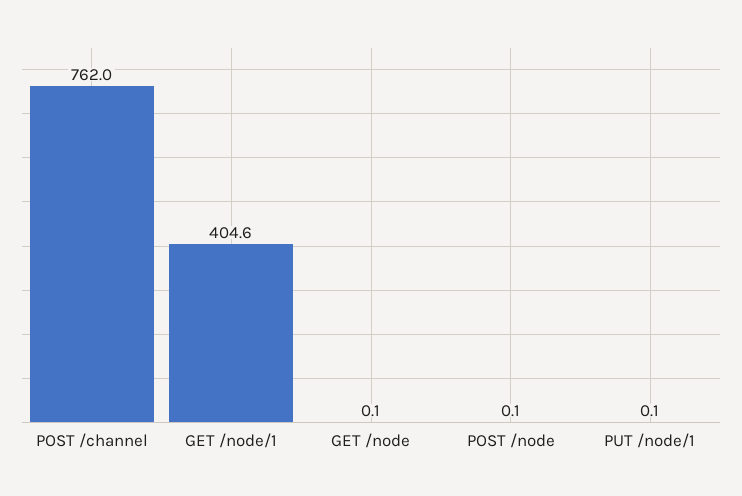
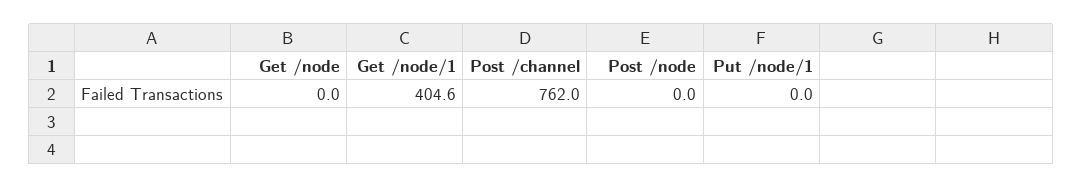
  {
    "POST /channel": 762,
    "GET /node/1": 404.6,
-   "GET /node": 0.1,
+   "GET /node": 0,
-   "POST /node": 0.1,
+   "POST /node": 0,
-   "PUT /node/1": 0.1
+   "PUT /node/1": 0
  }

